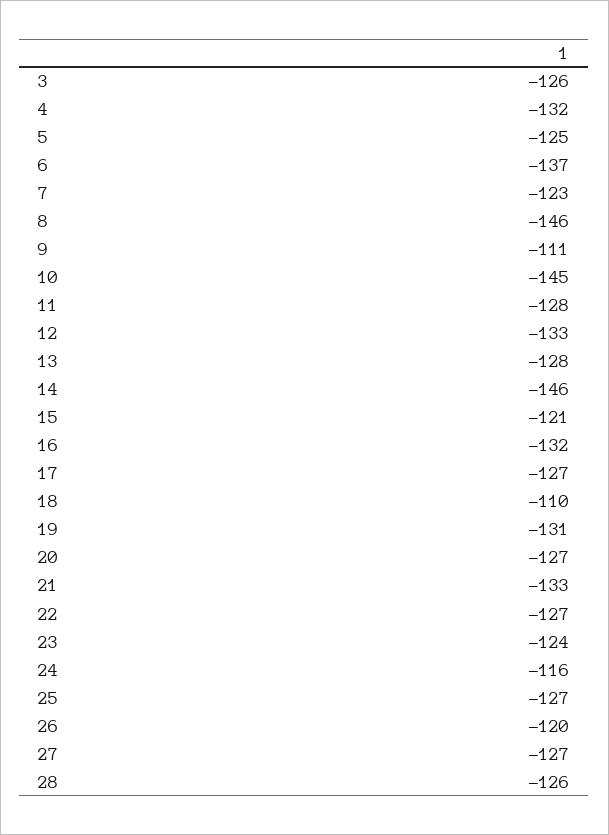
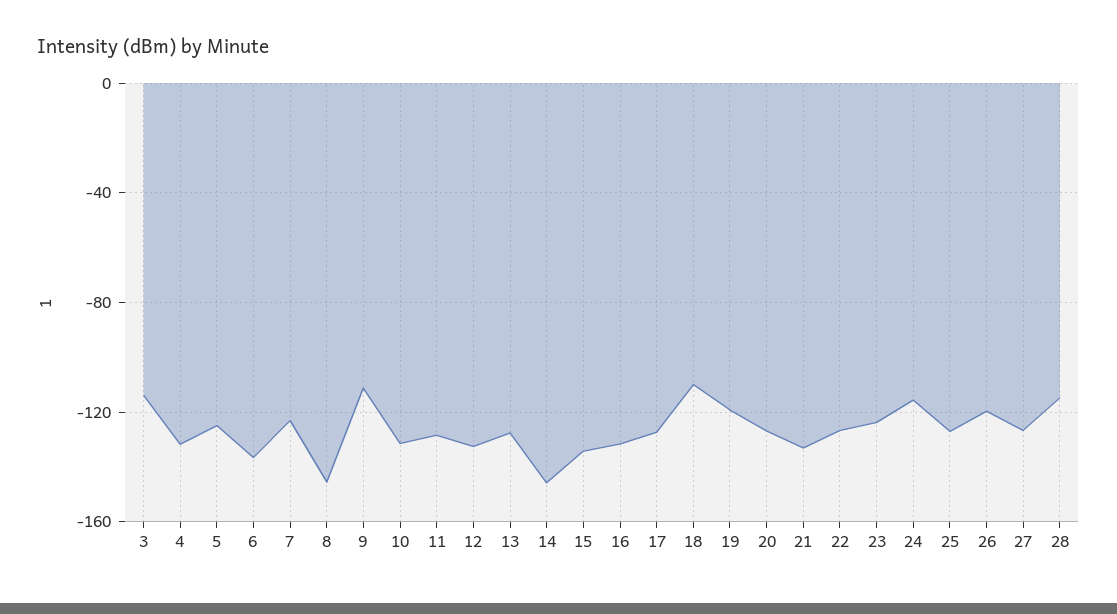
  {
-   "3": -126,
+   "3": -115,
    "4": -132,
    "5": -125,
    "6": -137,
    "7": -123,
    "8": -146,
    "9": -111,
-   "10": -145,
+   "10": -130,
    "11": -128,
    "12": -133,
    "13": -128,
    "14": -146,
-   "15": -121,
+   "15": -135,
    "16": -132,
    "17": -127,
    "18": -110,
-   "19": -131,
+   "19": -120,
    "20": -127,
    "21": -133,
    "22": -127,
    "23": -124,
    "24": -116,
    "25": -127,
    "26": -120,
    "27": -127,
-   "28": -126
+   "28": -115
  }

